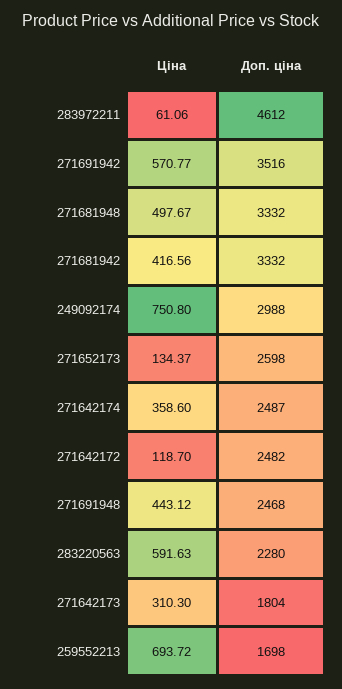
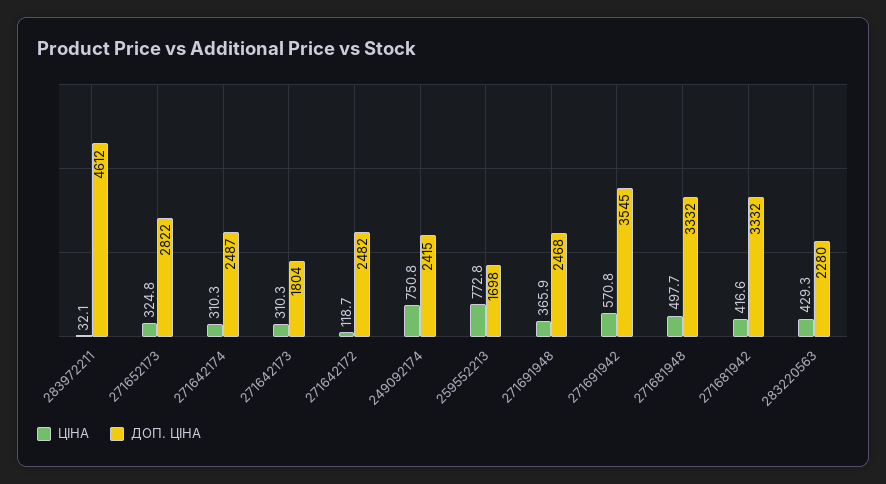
  {
    "Ціна": {
-     "283972211": 61.06,
+     "283972211": 32.1,
      "271691942": 570.77,
      "271681948": 497.67,
      "271681942": 416.56,
      "249092174": 750.8,
-     "271652173": 134.37,
+     "271652173": 324.8,
-     "271642174": 358.6,
+     "271642174": 310.3,
      "271642172": 118.7,
-     "271691948": 443.12,
+     "271691948": 365.9,
-     "283220563": 591.63,
+     "283220563": 429.3,
      "271642173": 310.3,
-     "259552213": 693.72
+     "259552213": 772.8
    },
    "Доп. ціна": {
      "283972211": 4612,
-     "271691942": 3516,
+     "271691942": 3545,
      "271681948": 3332,
      "271681942": 3332,
-     "249092174": 2988,
+     "249092174": 2415,
-     "271652173": 2598,
+     "271652173": 2822,
      "271642174": 2487,
      "271642172": 2482,
      "271691948": 2468,
      "283220563": 2280,
      "271642173": 1804,
      "259552213": 1698
    }
  }

